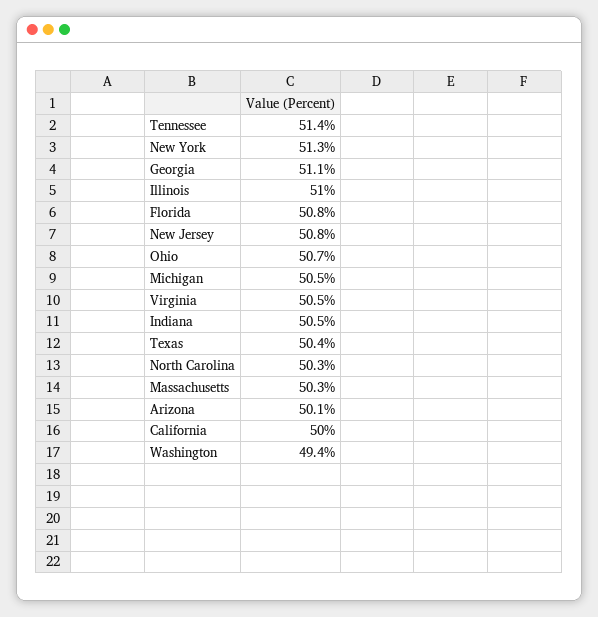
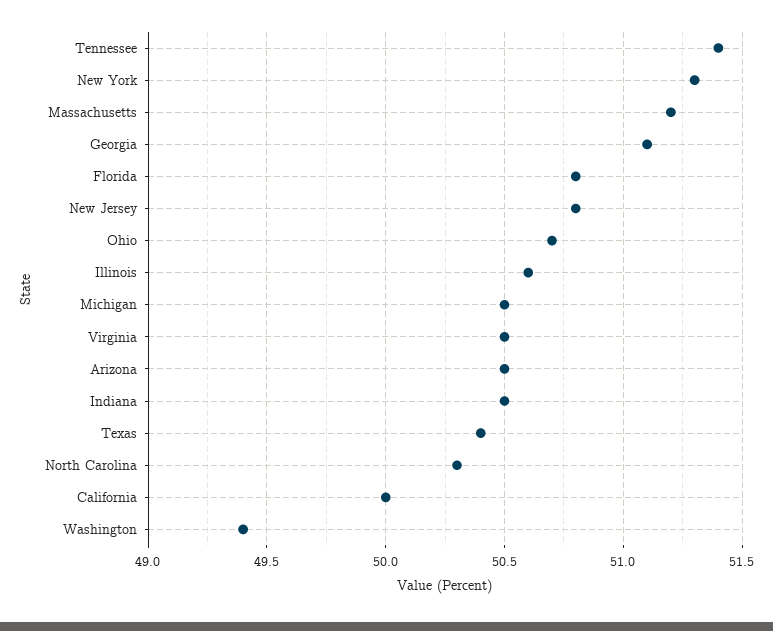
  {
    "Tennessee": 51.4,
    "New York": 51.3,
    "Georgia": 51.1,
-   "Illinois": 51,
+   "Illinois": 50.6,
    "Florida": 50.8,
    "New Jersey": 50.8,
    "Ohio": 50.7,
    "Michigan": 50.5,
    "Virginia": 50.5,
    "Indiana": 50.5,
    "Texas": 50.4,
    "North Carolina": 50.3,
-   "Massachusetts": 50.3,
+   "Massachusetts": 51.2,
-   "Arizona": 50.1,
+   "Arizona": 50.5,
    "California": 50,
    "Washington": 49.4
  }

